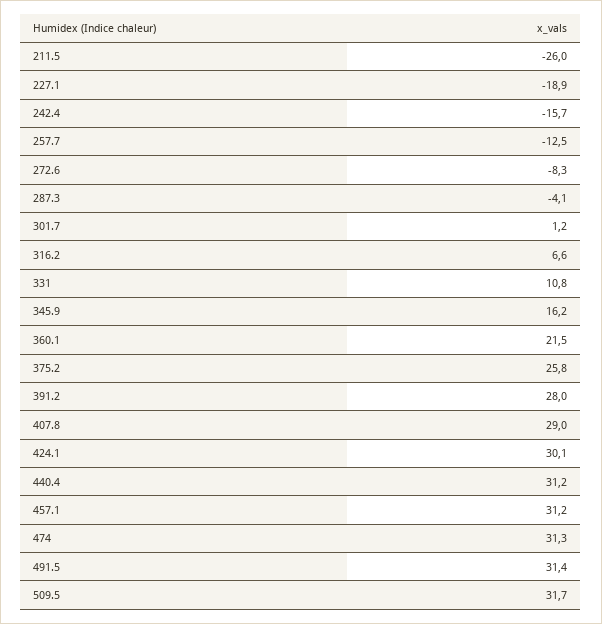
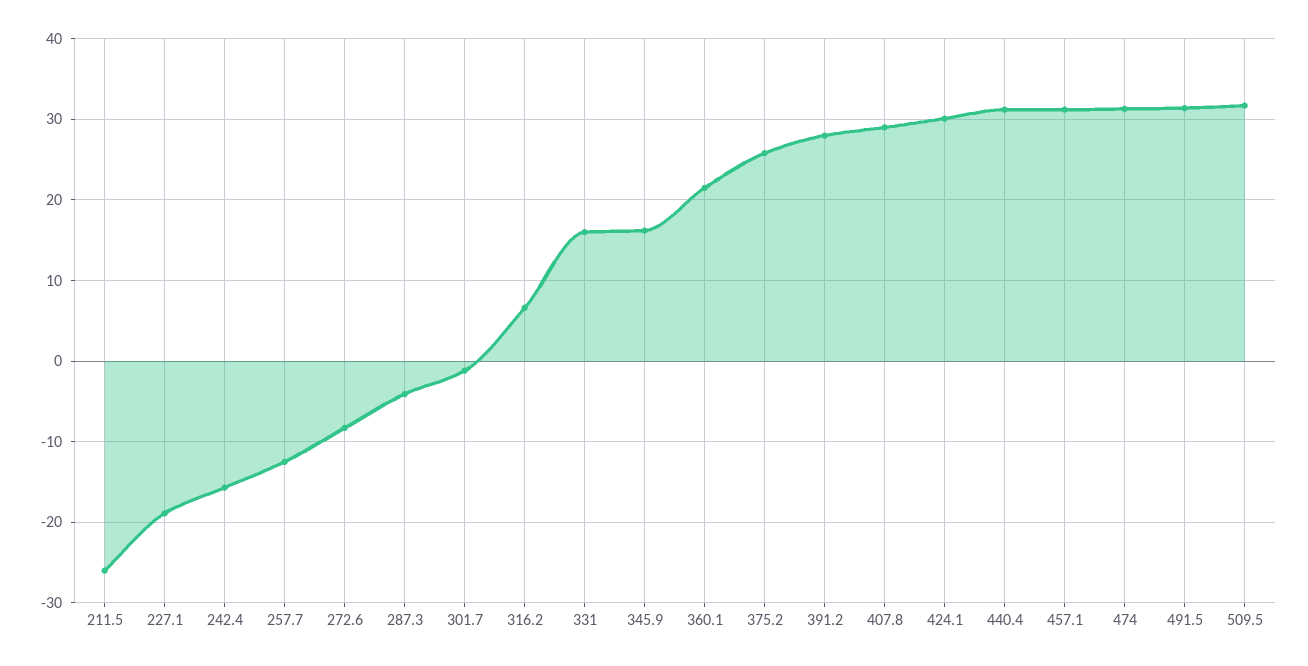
  {
    "211.5": -26,
    "227.1": -18.9,
    "242.4": -15.7,
    "257.7": -12.5,
    "272.6": -8.3,
    "287.3": -4.1,
-   "301.7": 1.2,
+   "301.7": -1,
    "316.2": 6.6,
-   "331": 10.8,
+   "331": 16,
    "345.9": 16.2,
    "360.1": 21.5,
    "375.2": 25.8,
    "391.2": 28,
    "407.8": 29,
    "424.1": 30.1,
    "440.4": 31.2,
    "457.1": 31.2,
    "474": 31.3,
    "491.5": 31.4,
    "509.5": 31.7
  }

